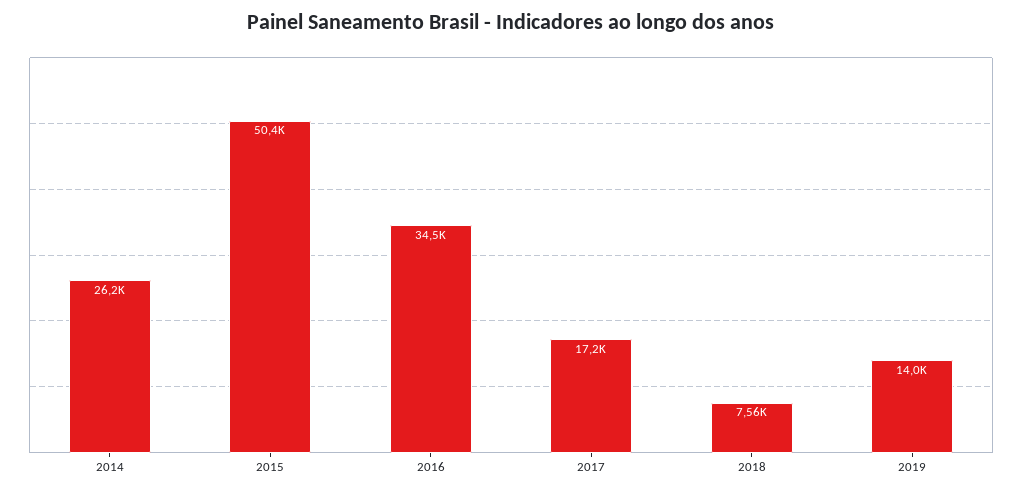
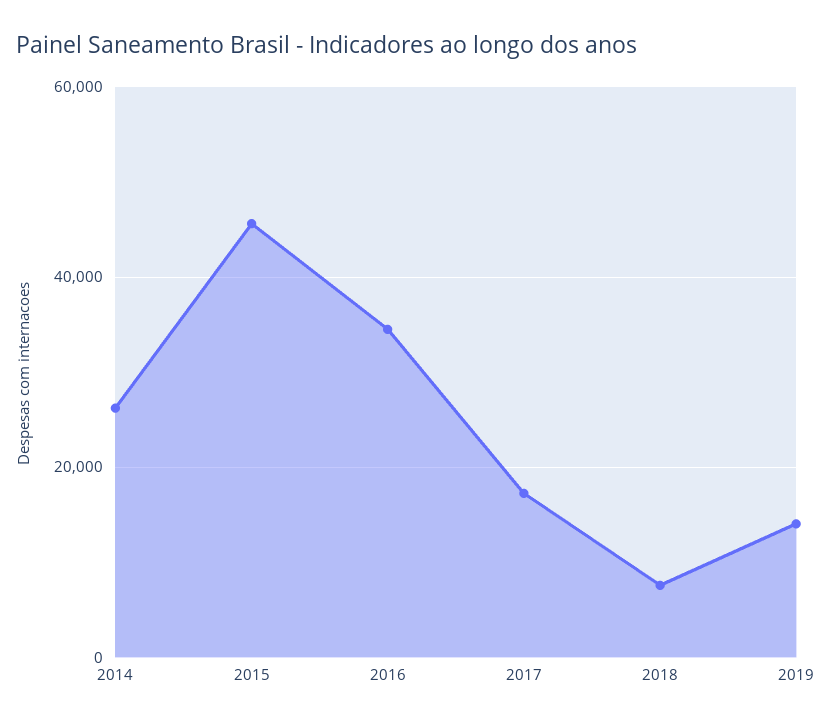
  {
    "2014": 26200,
-   "2015": 50400,
+   "2015": 46000,
    "2016": 34500,
    "2017": 17200,
    "2018": 7560,
    "2019": 14000
  }

